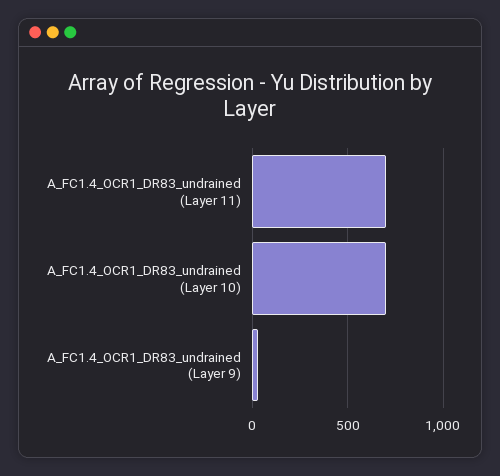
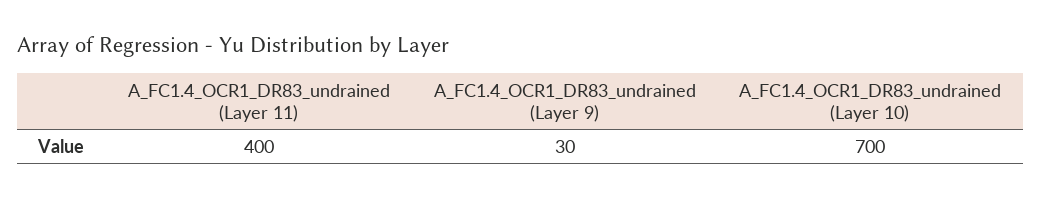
  {
-   "A_FC1.4_OCR1_DR83_undrained (Layer 11)": 700,
+   "A_FC1.4_OCR1_DR83_undrained (Layer 11)": 400,
    "A_FC1.4_OCR1_DR83_undrained (Layer 10)": 700,
    "A_FC1.4_OCR1_DR83_undrained (Layer 9)": 30
  }

